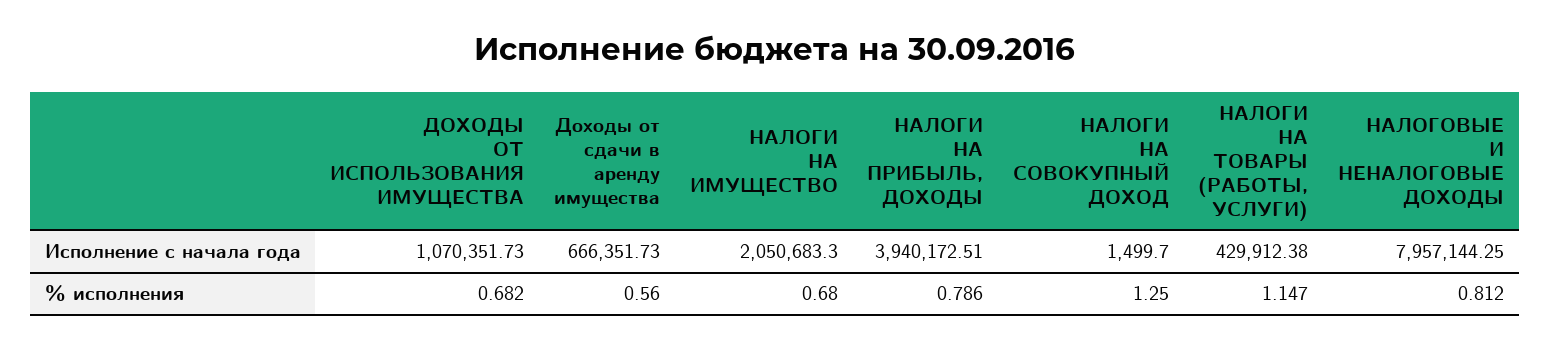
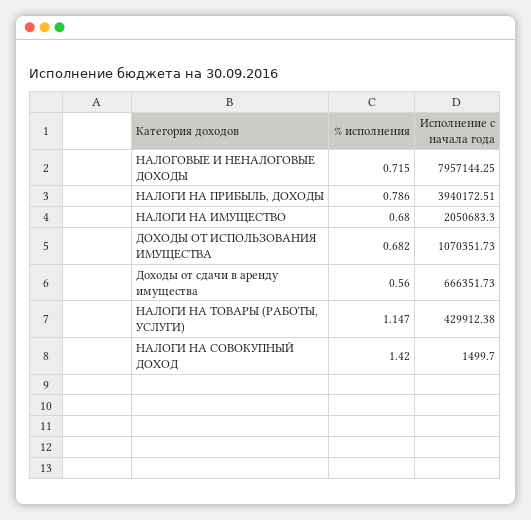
  {
    "ДОХОДЫ ОТ ИСПОЛЬЗОВАНИЯ ИМУЩЕСТВА": {
      "Исполнение с начала года": 1070351.73,
      "% исполнения": 0.682
    },
    "Доходы от сдачи в аренду имущества": {
      "Исполнение с начала года": 666351.73,
      "% исполнения": 0.56
    },
    "НАЛОГИ НА ИМУЩЕСТВО": {
      "Исполнение с начала года": 2050683.3,
      "% исполнения": 0.68
    },
    "НАЛОГИ НА ПРИБЫЛЬ, ДОХОДЫ": {
      "Исполнение с начала года": 3940172.51,
      "% исполнения": 0.786
    },
    "НАЛОГИ НА СОВОКУПНЫЙ ДОХОД": {
      "Исполнение с начала года": 1499.7,
-     "% исполнения": 1.25
+     "% исполнения": 1.42
    },
    "НАЛОГИ НА ТОВАРЫ (РАБОТЫ, УСЛУГИ)": {
      "Исполнение с начала года": 429912.38,
      "% исполнения": 1.147
    },
    "НАЛОГОВЫЕ И НЕНАЛОГОВЫЕ ДОХОДЫ": {
      "Исполнение с начала года": 7957144.25,
-     "% исполнения": 0.812
+     "% исполнения": 0.715
    }
  }

